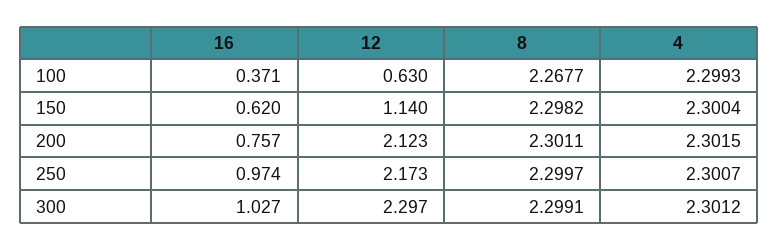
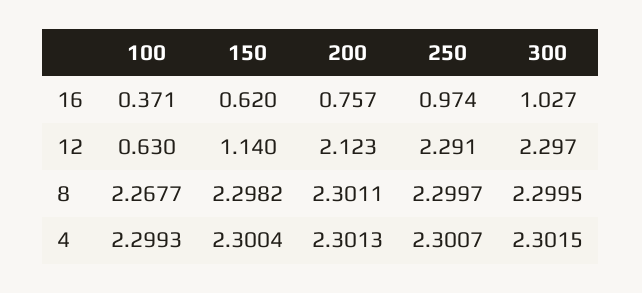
  {
    "16": {
      "100": 0.371,
      "150": 0.62,
      "200": 0.757,
      "250": 0.974,
      "300": 1.027
    },
    "12": {
      "100": 0.63,
      "150": 1.14,
      "200": 2.123,
-     "250": 2.173,
+     "250": 2.291,
      "300": 2.297
    },
    "8": {
      "100": 2.2677,
      "150": 2.2982,
      "200": 2.3011,
      "250": 2.2997,
-     "300": 2.2991
+     "300": 2.2995
    },
    "4": {
      "100": 2.2993,
      "150": 2.3004,
-     "200": 2.3015,
+     "200": 2.3013,
      "250": 2.3007,
-     "300": 2.3012
+     "300": 2.3015
    }
  }

